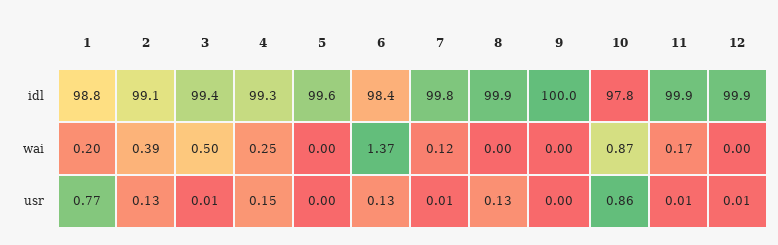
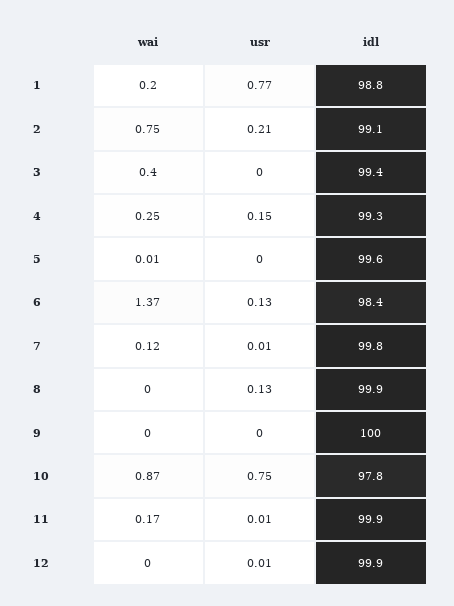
  {
    "1": {
      "idl": 98.8,
      "wai": 0.2,
      "usr": 0.77
    },
    "2": {
      "idl": 99.1,
-     "wai": 0.39,
+     "wai": 0.75,
-     "usr": 0.13
+     "usr": 0.21
    },
    "3": {
      "idl": 99.4,
-     "wai": 0.5,
+     "wai": 0.4,
-     "usr": 0.01
+     "usr": 0
    },
    "4": {
      "idl": 99.3,
      "wai": 0.25,
      "usr": 0.15
    },
    "5": {
      "idl": 99.6,
-     "wai": 0,
+     "wai": 0.01,
      "usr": 0
    },
    "6": {
      "idl": 98.4,
      "wai": 1.37,
      "usr": 0.13
    },
    "7": {
      "idl": 99.8,
      "wai": 0.12,
      "usr": 0.01
    },
    "8": {
      "idl": 99.9,
      "wai": 0,
      "usr": 0.13
    },
    "9": {
      "idl": 100,
      "wai": 0,
      "usr": 0
    },
    "10": {
      "idl": 97.8,
      "wai": 0.87,
-     "usr": 0.86
+     "usr": 0.75
    },
    "11": {
      "idl": 99.9,
      "wai": 0.17,
      "usr": 0.01
    },
    "12": {
      "idl": 99.9,
      "wai": 0,
      "usr": 0.01
    }
  }

